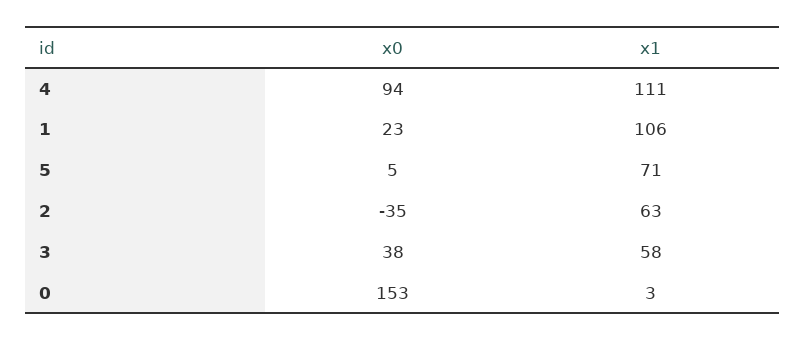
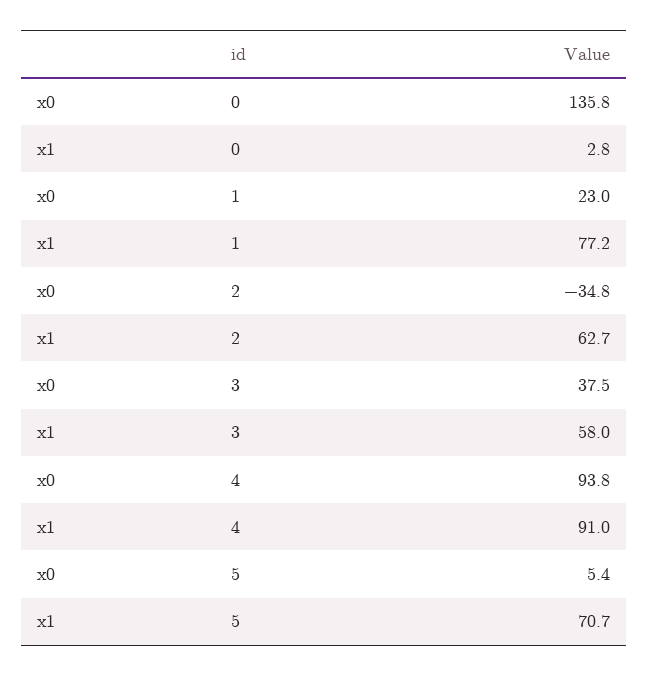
  {
    "x0": {
      "4": 93.8,
      "1": 23,
      "5": 5.4,
      "2": -34.8,
      "3": 37.5,
-     "0": 153
+     "0": 135.8
    },
    "x1": {
-     "4": 111,
+     "4": 91,
-     "1": 106,
+     "1": 77.2,
      "5": 70.7,
      "2": 62.7,
      "3": 58,
      "0": 2.8
    }
  }

